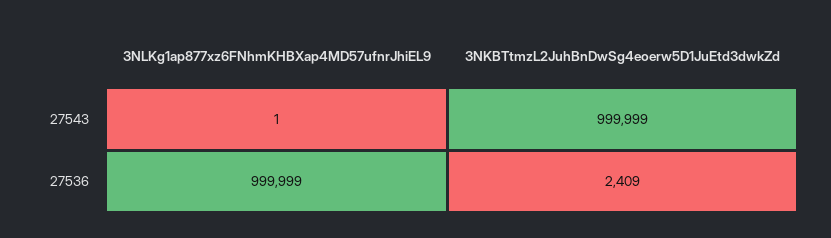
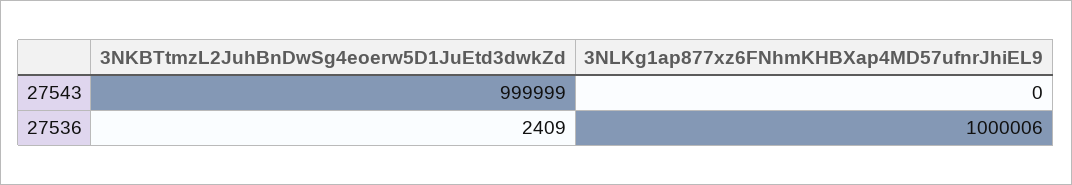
  {
    "3NLKg1ap877xz6FNhmKHBXap4MD57ufnrJhiEL9": {
-     "27543": 1,
+     "27543": 0,
-     "27536": 999999
+     "27536": 1000006
    },
    "3NKBTtmzL2JuhBnDwSg4eoerw5D1JuEtd3dwkZd": {
      "27543": 999999,
      "27536": 2409
    }
  }

